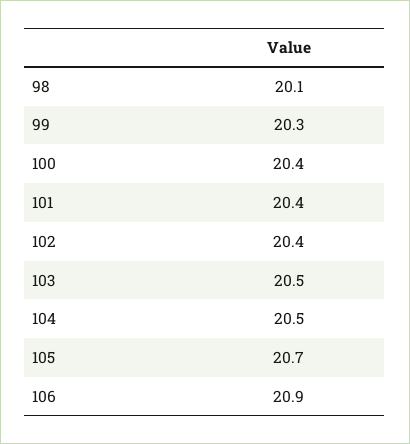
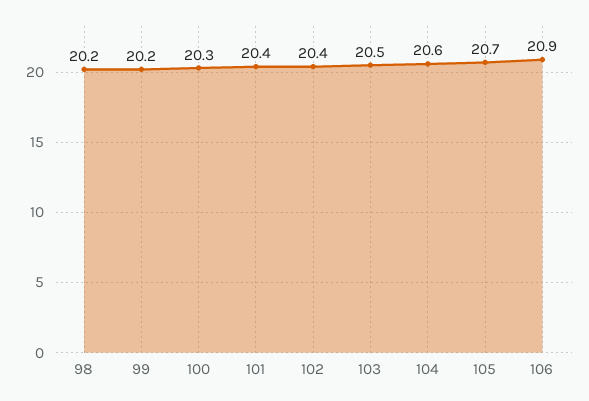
  {
-   "98": 20.1,
+   "98": 20.2,
-   "99": 20.3,
+   "99": 20.2,
-   "100": 20.4,
+   "100": 20.3,
    "101": 20.4,
    "102": 20.4,
    "103": 20.5,
-   "104": 20.5,
+   "104": 20.6,
    "105": 20.7,
    "106": 20.9
  }

